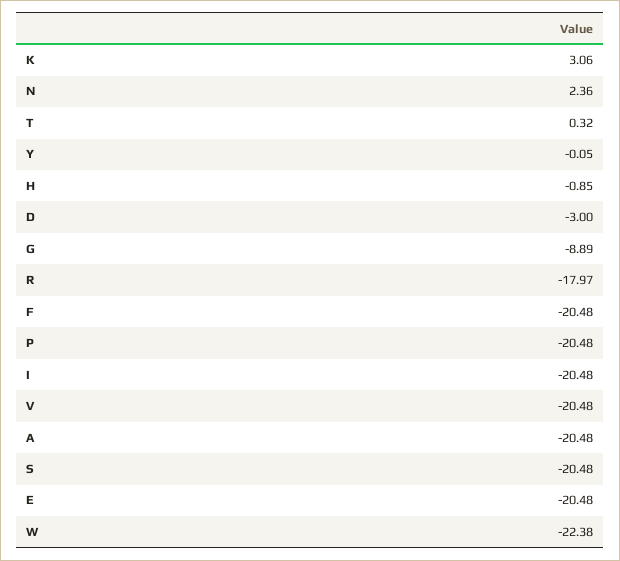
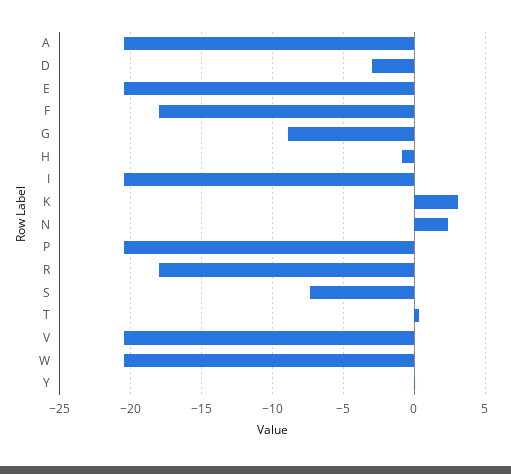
  {
    "K": 3.06,
    "N": 2.36,
    "T": 0.32,
    "Y": -0.05,
    "H": -0.85,
    "D": -3,
    "G": -8.89,
    "R": -17.97,
-   "F": -20.48,
+   "F": -18,
    "P": -20.48,
    "I": -20.48,
    "V": -20.48,
    "A": -20.48,
-   "S": -20.48,
+   "S": -7.5,
    "E": -20.48,
-   "W": -22.38
+   "W": -20.5
  }

